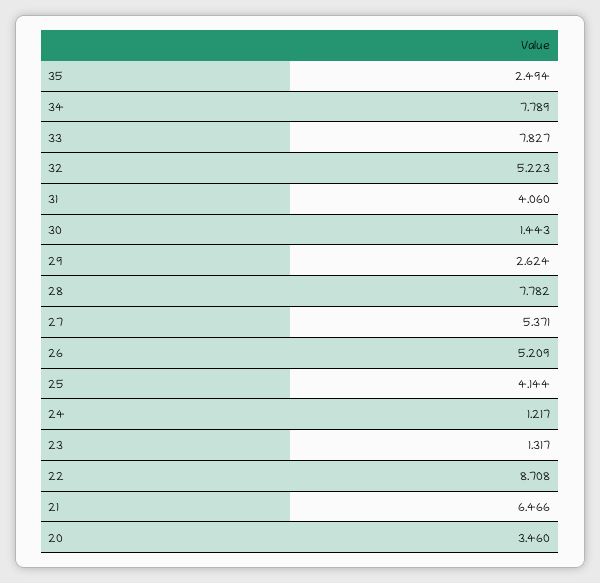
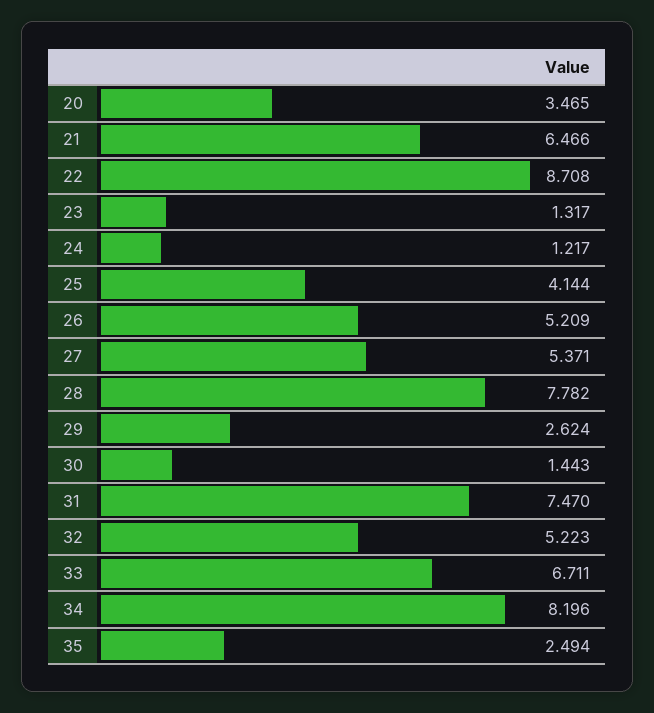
  {
    "35": 2.494,
-   "34": 7.789,
+   "34": 8.196,
-   "33": 7.827,
+   "33": 6.711,
    "32": 5.223,
-   "31": 4.06,
+   "31": 7.47,
    "30": 1.443,
    "29": 2.624,
    "28": 7.782,
    "27": 5.371,
    "26": 5.209,
    "25": 4.144,
    "24": 1.217,
    "23": 1.317,
    "22": 8.708,
    "21": 6.466,
-   "20": 3.46
+   "20": 3.465
  }

